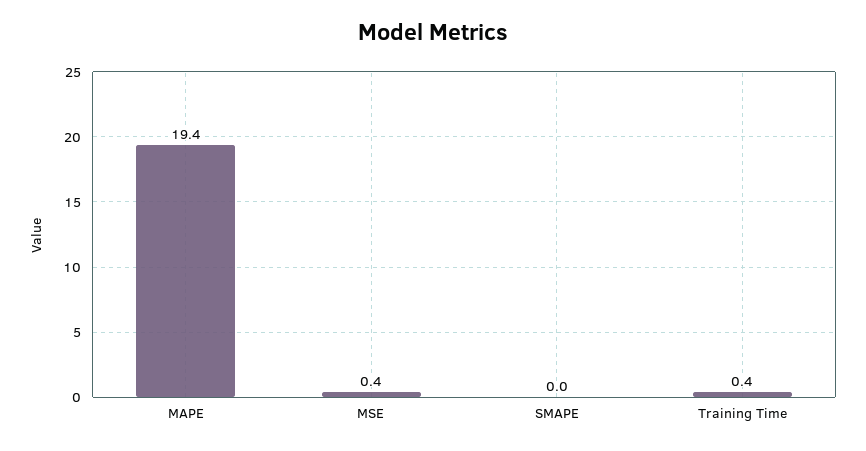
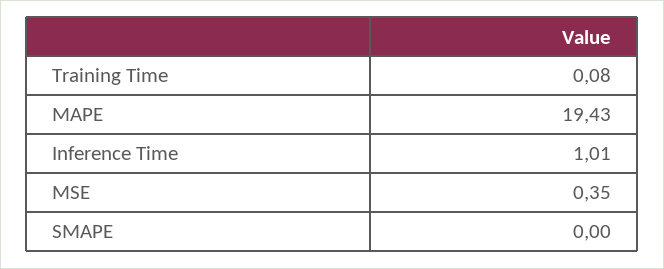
  {
    "MAPE": 19.43,
    "MSE": 0.35,
    "SMAPE": 0,
-   "Training Time": 0.4
+   "Training Time": 0.08,
+   "Inference Time": 1.01
  }

